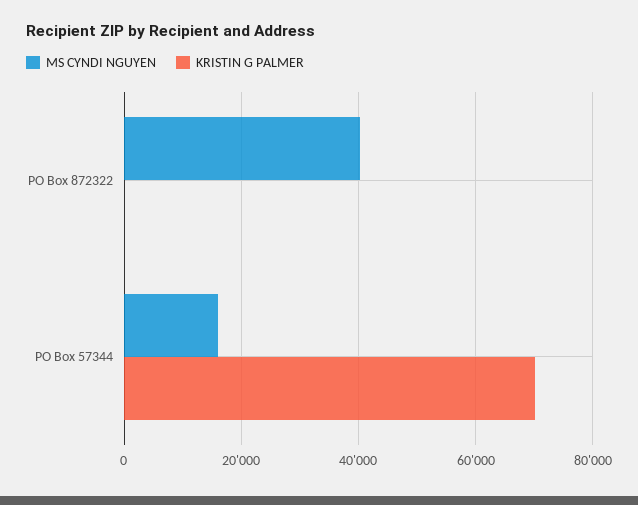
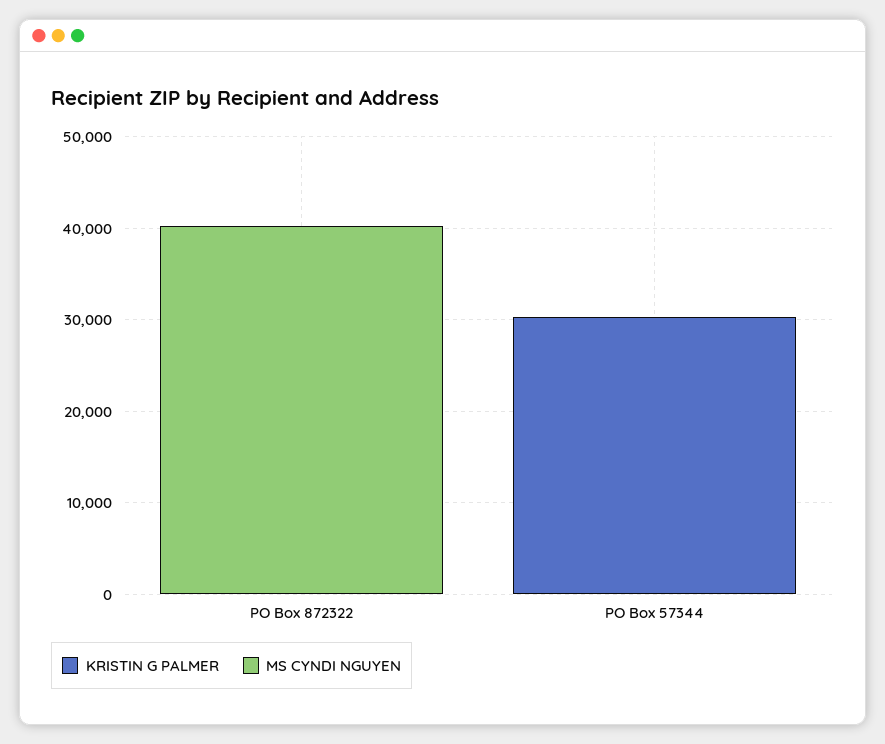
  {
    "MS CYNDI NGUYEN": {
      "PO Box 872322": 40000,
-     "PO Box 57344": 16000
+     "PO Box 57344": 0
    },
    "KRISTIN G PALMER": {
      "PO Box 872322": 0,
-     "PO Box 57344": 70000
+     "PO Box 57344": 30000
    }
  }

